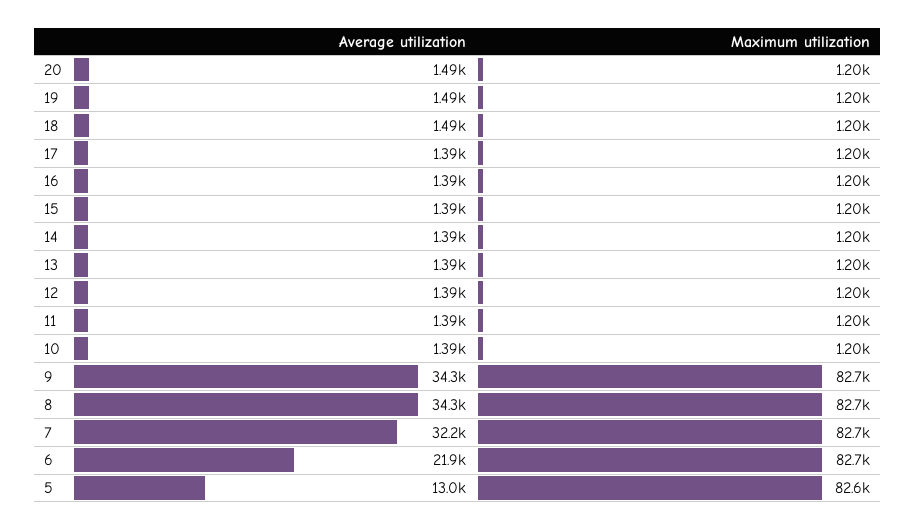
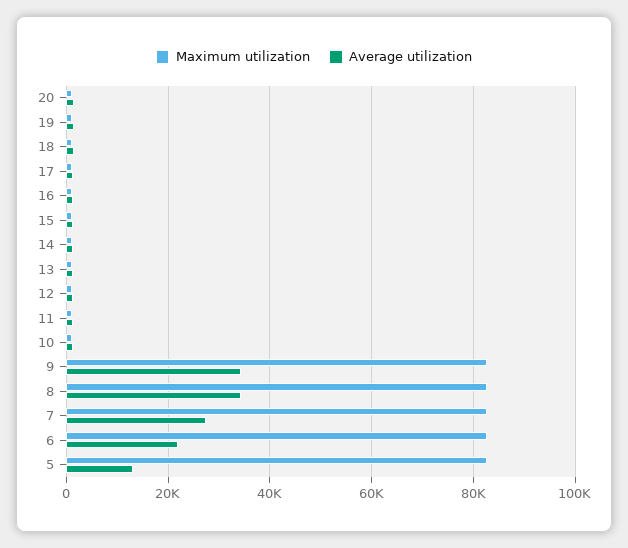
  {
    "Average utilization": {
      "20": 1490,
      "19": 1490,
      "18": 1490,
      "17": 1390,
      "16": 1390,
      "15": 1390,
      "14": 1390,
      "13": 1390,
      "12": 1390,
      "11": 1390,
      "10": 1390,
      "9": 34300,
      "8": 34300,
-     "7": 32200,
+     "7": 28000,
      "6": 21900,
      "5": 13000
    },
    "Maximum utilization": {
      "20": 1200,
      "19": 1200,
      "18": 1200,
      "17": 1200,
      "16": 1200,
      "15": 1200,
      "14": 1200,
      "13": 1200,
      "12": 1200,
      "11": 1200,
      "10": 1200,
      "9": 82700,
      "8": 82700,
      "7": 82700,
      "6": 82700,
      "5": 82600
    }
  }

